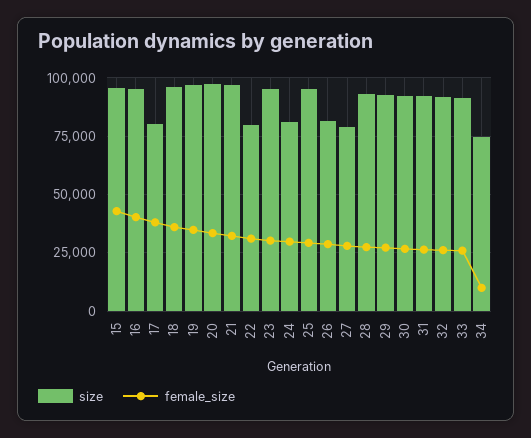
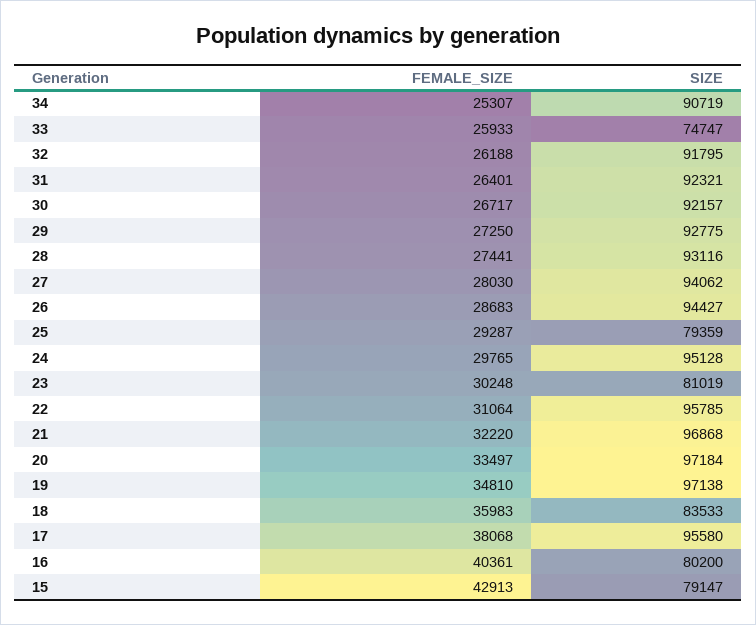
  {
    "size": {
-     "15": 95000,
+     "15": 79147,
-     "16": 95000,
+     "16": 80200,
-     "17": 80000,
+     "17": 95580,
-     "18": 95000,
+     "18": 83533,
      "19": 97138,
      "20": 97184,
      "21": 96868,
-     "22": 80000,
+     "22": 95785,
-     "23": 95000,
+     "23": 81019,
-     "24": 80000,
+     "24": 95128,
-     "25": 95000,
+     "25": 79359,
-     "26": 80000,
+     "26": 94427,
-     "27": 80000,
+     "27": 94062,
      "28": 93116,
      "29": 92775,
      "30": 92157,
      "31": 92321,
      "32": 91795,
-     "33": 90000,
+     "33": 74747,
-     "34": 75000
+     "34": 90719
    },
    "female_size": {
      "15": 42913,
      "16": 40361,
      "17": 38068,
      "18": 35983,
      "19": 34810,
      "20": 33497,
      "21": 32220,
      "22": 31064,
      "23": 30248,
      "24": 29765,
      "25": 29287,
      "26": 28683,
      "27": 28030,
      "28": 27441,
      "29": 27250,
      "30": 26717,
      "31": 26401,
      "32": 26188,
      "33": 25933,
-     "34": 10000
+     "34": 25307
    }
  }

